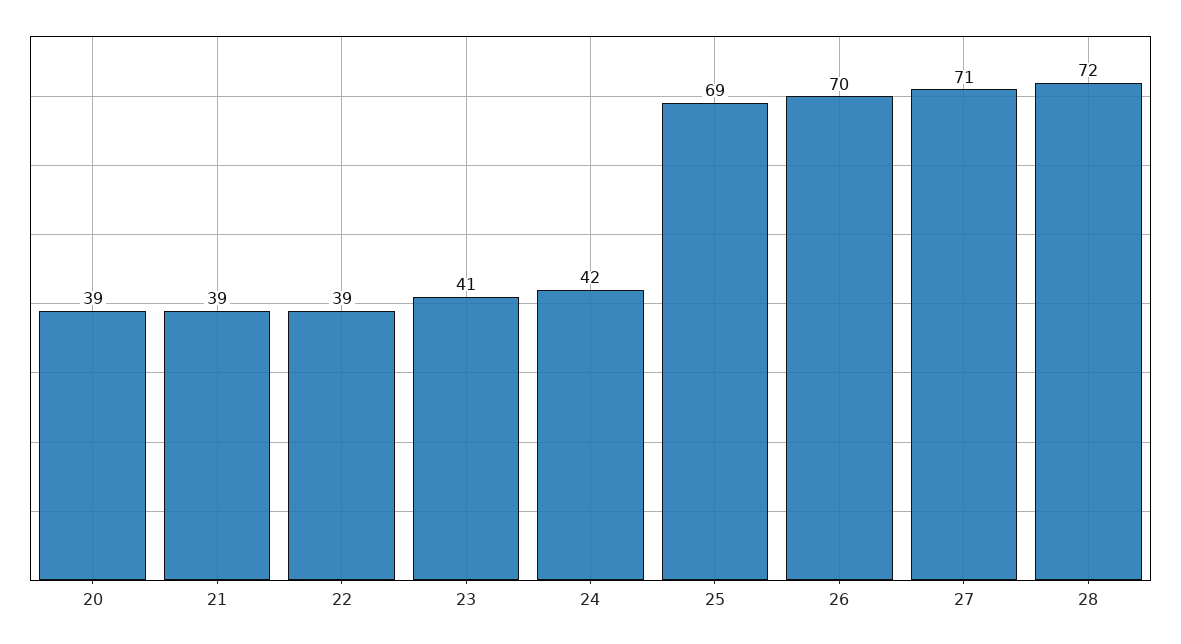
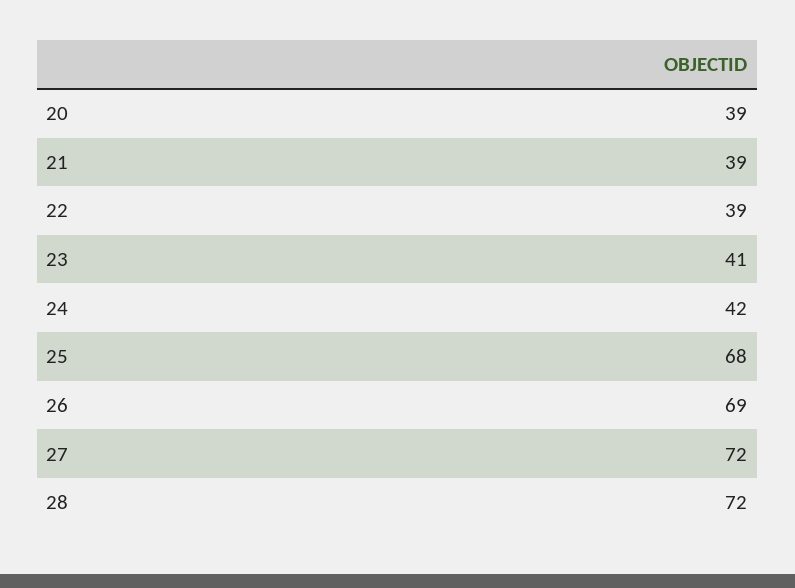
  {
    "20": 39,
    "21": 39,
    "22": 39,
    "23": 41,
    "24": 42,
-   "25": 69,
+   "25": 68,
-   "26": 70,
+   "26": 69,
-   "27": 71,
+   "27": 72,
    "28": 72
  }

